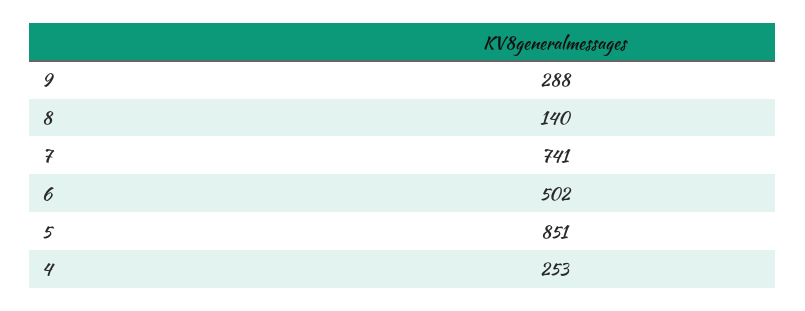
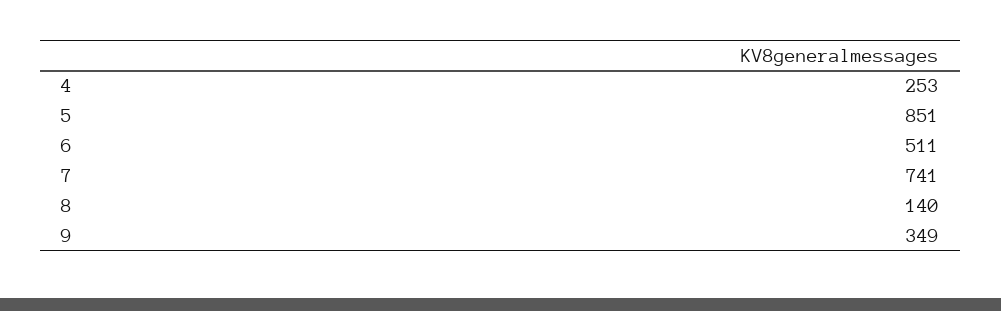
  {
-   "9": 288,
+   "9": 349,
    "8": 140,
    "7": 741,
-   "6": 502,
+   "6": 511,
    "5": 851,
    "4": 253
  }

